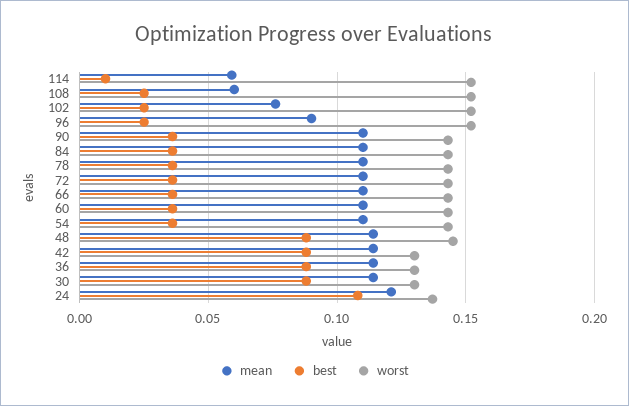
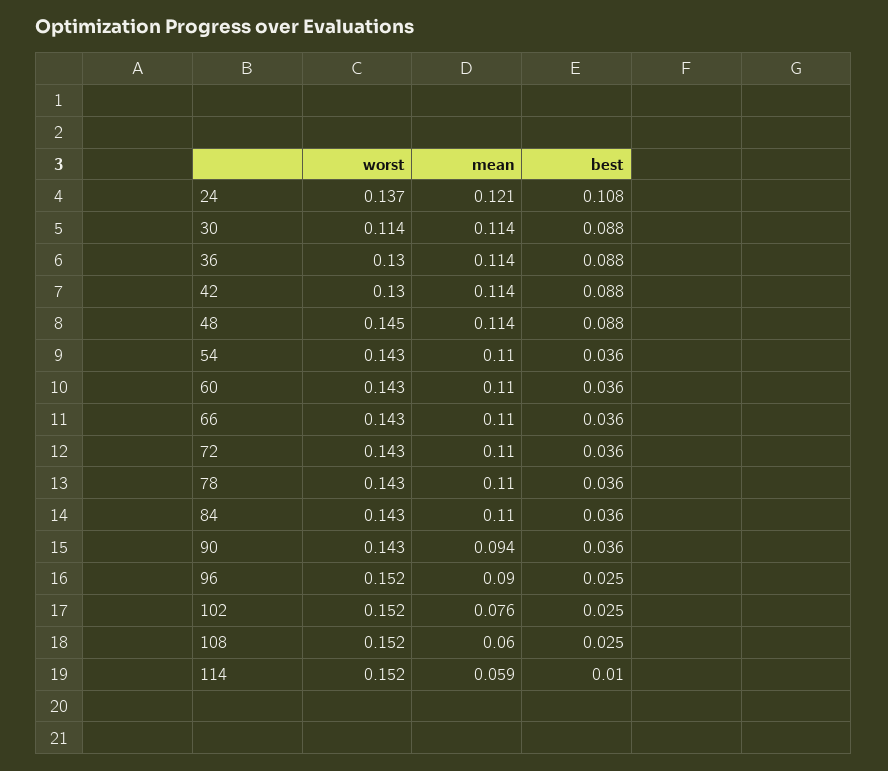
  {
    "mean": {
      "114": 0.059,
      "108": 0.06,
      "102": 0.076,
      "96": 0.09,
-     "90": 0.11,
+     "90": 0.094,
      "84": 0.11,
      "78": 0.11,
      "72": 0.11,
      "66": 0.11,
      "60": 0.11,
      "54": 0.11,
      "48": 0.114,
      "42": 0.114,
      "36": 0.114,
      "30": 0.114,
      "24": 0.121
    },
    "best": {
      "114": 0.01,
      "108": 0.025,
      "102": 0.025,
      "96": 0.025,
      "90": 0.036,
      "84": 0.036,
      "78": 0.036,
      "72": 0.036,
      "66": 0.036,
      "60": 0.036,
      "54": 0.036,
      "48": 0.088,
      "42": 0.088,
      "36": 0.088,
      "30": 0.088,
      "24": 0.108
    },
    "worst": {
      "114": 0.152,
      "108": 0.152,
      "102": 0.152,
      "96": 0.152,
      "90": 0.143,
      "84": 0.143,
      "78": 0.143,
      "72": 0.143,
      "66": 0.143,
      "60": 0.143,
      "54": 0.143,
      "48": 0.145,
      "42": 0.13,
      "36": 0.13,
-     "30": 0.13,
+     "30": 0.114,
      "24": 0.137
    }
  }

